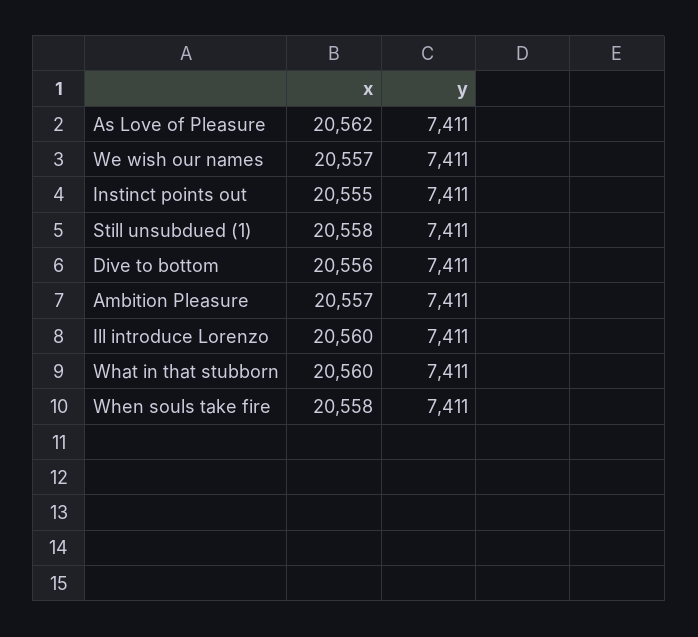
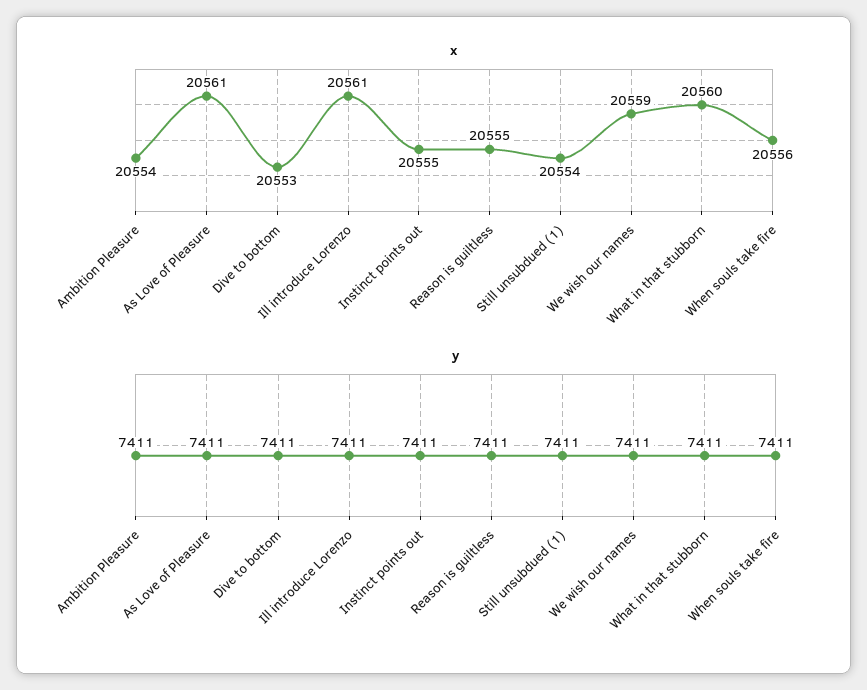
  {
    "x": {
-     "As Love of Pleasure": 20562,
+     "As Love of Pleasure": 20561,
-     "We wish our names": 20557,
+     "We wish our names": 20559,
      "Instinct points out": 20555,
-     "Still unsubdued (1)": 20558,
+     "Still unsubdued (1)": 20554,
-     "Dive to bottom": 20556,
+     "Dive to bottom": 20553,
-     "Ambition Pleasure": 20557,
+     "Ambition Pleasure": 20554,
-     "Ill introduce Lorenzo": 20560,
+     "Ill introduce Lorenzo": 20561,
      "What in that stubborn": 20560,
-     "When souls take fire": 20558
+     "When souls take fire": 20556,
+     "Reason is guiltless": 20555
    },
    "y": {
      "As Love of Pleasure": 7411,
      "We wish our names": 7411,
      "Instinct points out": 7411,
      "Still unsubdued (1)": 7411,
      "Dive to bottom": 7411,
      "Ambition Pleasure": 7411,
      "Ill introduce Lorenzo": 7411,
      "What in that stubborn": 7411,
-     "When souls take fire": 7411
+     "When souls take fire": 7411,
+     "Reason is guiltless": 7411
    }
  }

